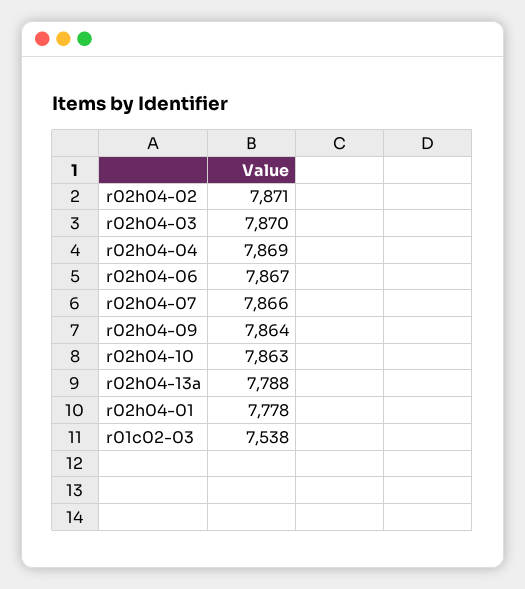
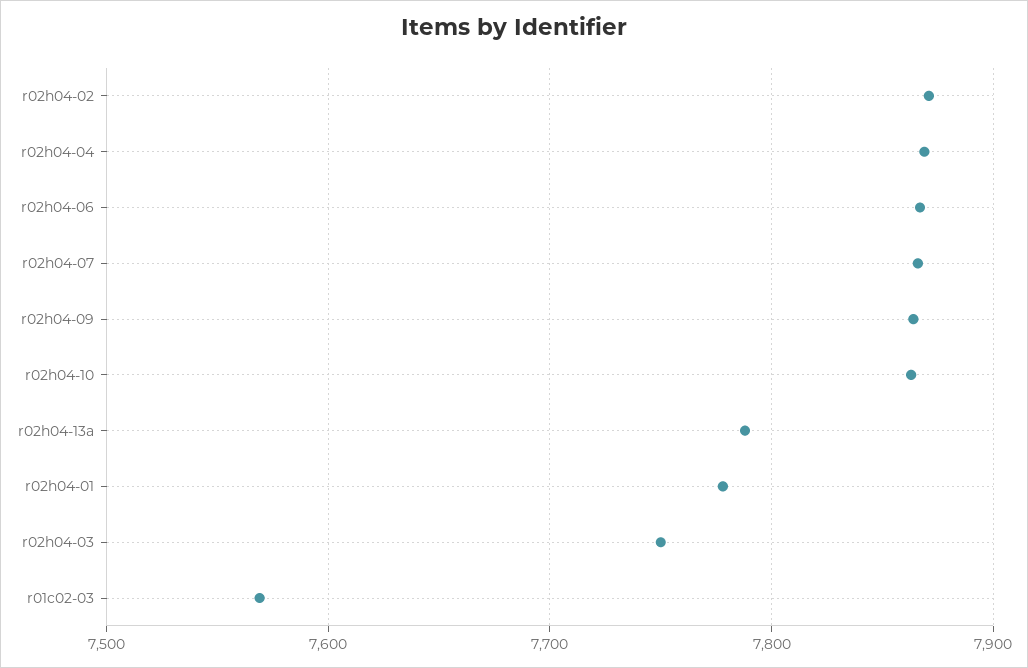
  {
    "r02h04-02": 7871,
-   "r02h04-03": 7870,
+   "r02h04-03": 7750,
    "r02h04-04": 7869,
    "r02h04-06": 7867,
    "r02h04-07": 7866,
    "r02h04-09": 7864,
    "r02h04-10": 7863,
    "r02h04-13a": 7788,
    "r02h04-01": 7778,
-   "r01c02-03": 7538
+   "r01c02-03": 7570
  }

